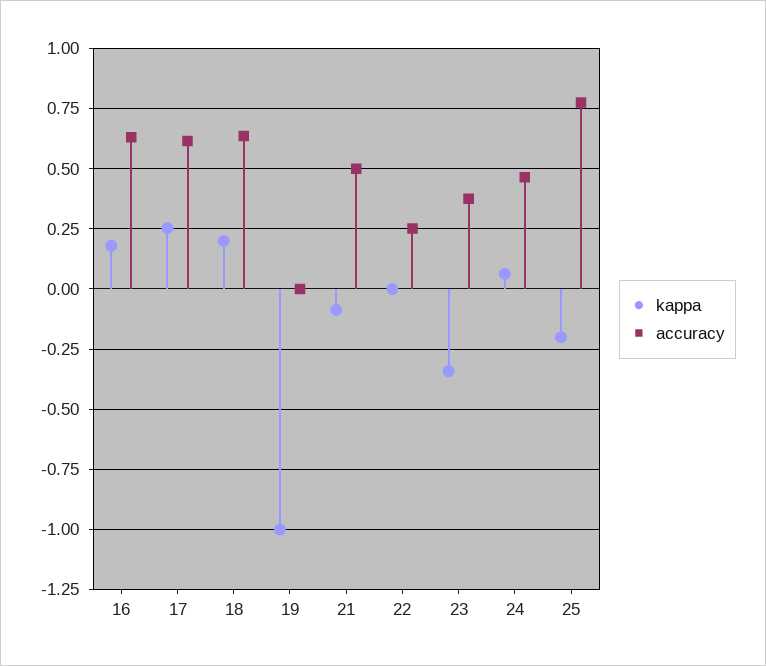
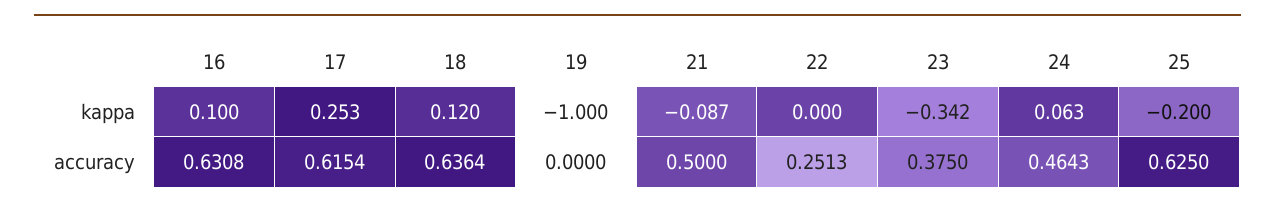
  {
    "kappa": {
-     "16": 0.175,
+     "16": 0.1,
      "17": 0.253,
-     "18": 0.2,
+     "18": 0.12,
      "19": -1,
      "21": -0.087,
      "22": 0,
      "23": -0.342,
      "24": 0.063,
      "25": -0.2
    },
    "accuracy": {
      "16": 0.6308,
      "17": 0.6154,
      "18": 0.6364,
      "19": 0,
      "21": 0.5,
      "22": 0.2513,
      "23": 0.375,
      "24": 0.4643,
-     "25": 0.775
+     "25": 0.625
    }
  }

